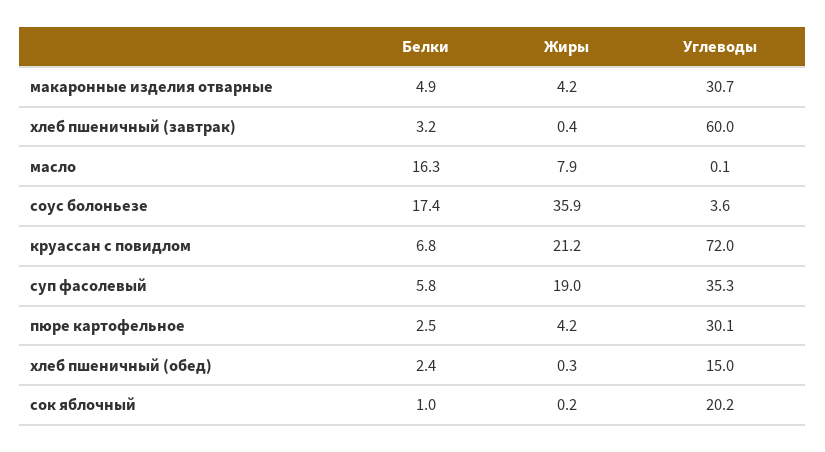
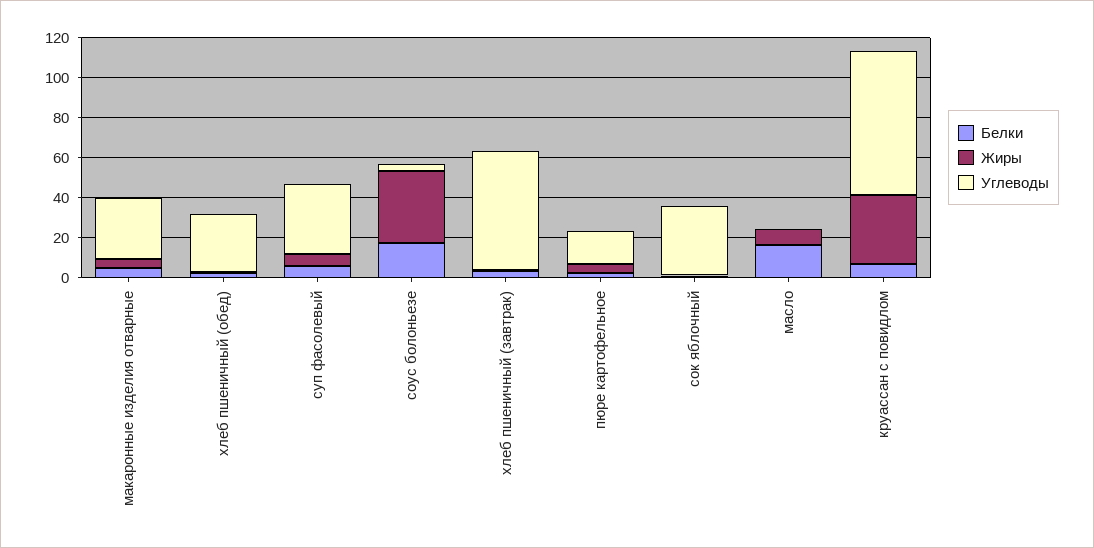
  {
    "Белки": {
      "макаронные изделия отварные": 4.9,
      "хлеб пшеничный (завтрак)": 3.2,
      "масло": 16.3,
      "соус болоньезе": 17.4,
      "круассан с повидлом": 6.8,
      "суп фасолевый": 5.8,
      "пюре картофельное": 2.5,
      "хлеб пшеничный (обед)": 2.4,
      "сок яблочный": 1
    },
    "Жиры": {
      "макаронные изделия отварные": 4.2,
      "хлеб пшеничный (завтрак)": 0.4,
      "масло": 7.9,
      "соус болоньезе": 35.9,
-     "круассан с повидлом": 21.2,
+     "круассан с повидлом": 35,
-     "суп фасолевый": 19,
+     "суп фасолевый": 5,
      "пюре картофельное": 4.2,
      "хлеб пшеничный (обед)": 0.3,
      "сок яблочный": 0.2
    },
    "Углеводы": {
      "макаронные изделия отварные": 30.7,
      "хлеб пшеничный (завтрак)": 60,
      "масло": 0.1,
      "соус болоньезе": 3.6,
      "круассан с повидлом": 72,
      "суп фасолевый": 35.3,
-     "пюре картофельное": 30.1,
+     "пюре картофельное": 15,
-     "хлеб пшеничный (обед)": 15,
+     "хлеб пшеничный (обед)": 30,
-     "сок яблочный": 20.2
+     "сок яблочный": 35
    }
  }

